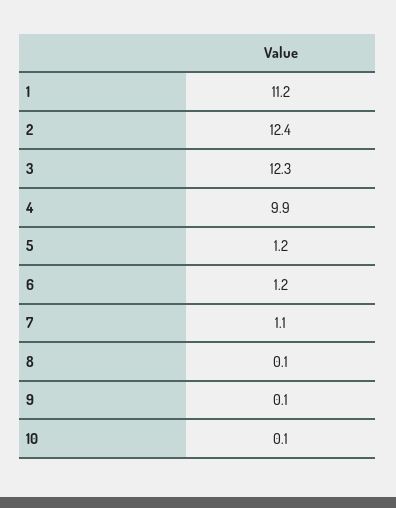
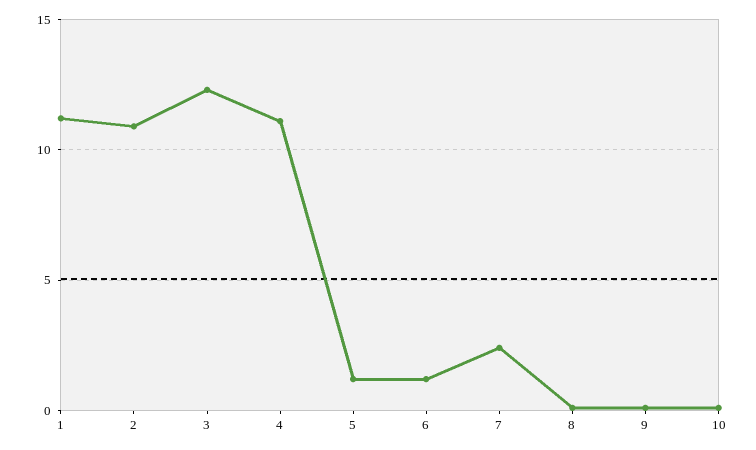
  {
    "1": 11.2,
-   "2": 12.4,
+   "2": 11,
    "3": 12.3,
-   "4": 9.9,
+   "4": 11,
    "5": 1.2,
    "6": 1.2,
-   "7": 1.1,
+   "7": 2.5,
    "8": 0.1,
    "9": 0.1,
    "10": 0.1
  }

